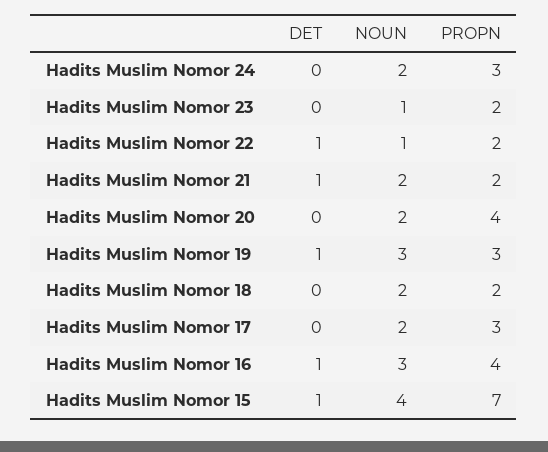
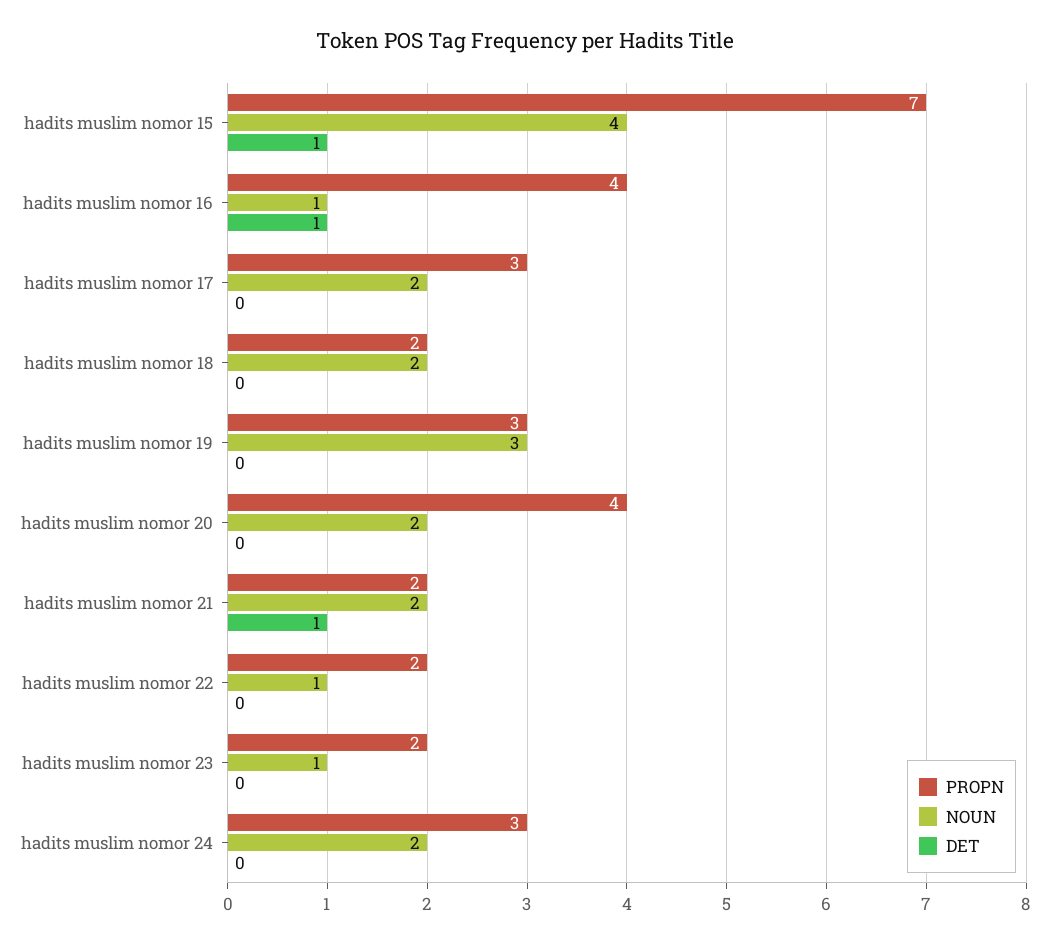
  {
    "DET": {
      "Hadits Muslim Nomor 24": 0,
      "Hadits Muslim Nomor 23": 0,
-     "Hadits Muslim Nomor 22": 1,
+     "Hadits Muslim Nomor 22": 0,
      "Hadits Muslim Nomor 21": 1,
      "Hadits Muslim Nomor 20": 0,
-     "Hadits Muslim Nomor 19": 1,
+     "Hadits Muslim Nomor 19": 0,
      "Hadits Muslim Nomor 18": 0,
      "Hadits Muslim Nomor 17": 0,
      "Hadits Muslim Nomor 16": 1,
      "Hadits Muslim Nomor 15": 1
    },
    "NOUN": {
      "Hadits Muslim Nomor 24": 2,
      "Hadits Muslim Nomor 23": 1,
      "Hadits Muslim Nomor 22": 1,
      "Hadits Muslim Nomor 21": 2,
      "Hadits Muslim Nomor 20": 2,
      "Hadits Muslim Nomor 19": 3,
      "Hadits Muslim Nomor 18": 2,
      "Hadits Muslim Nomor 17": 2,
-     "Hadits Muslim Nomor 16": 3,
+     "Hadits Muslim Nomor 16": 1,
      "Hadits Muslim Nomor 15": 4
    },
    "PROPN": {
      "Hadits Muslim Nomor 24": 3,
      "Hadits Muslim Nomor 23": 2,
      "Hadits Muslim Nomor 22": 2,
      "Hadits Muslim Nomor 21": 2,
      "Hadits Muslim Nomor 20": 4,
      "Hadits Muslim Nomor 19": 3,
      "Hadits Muslim Nomor 18": 2,
      "Hadits Muslim Nomor 17": 3,
      "Hadits Muslim Nomor 16": 4,
      "Hadits Muslim Nomor 15": 7
    }
  }

